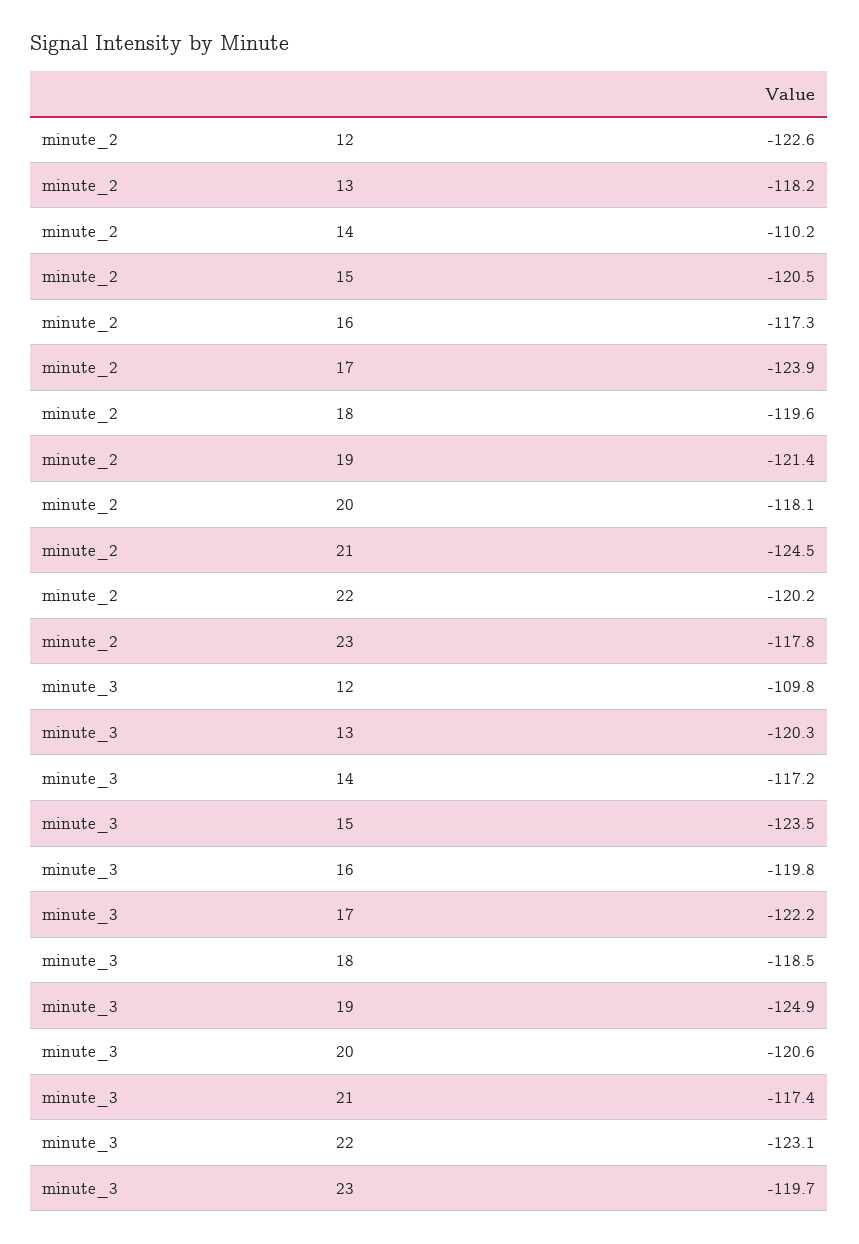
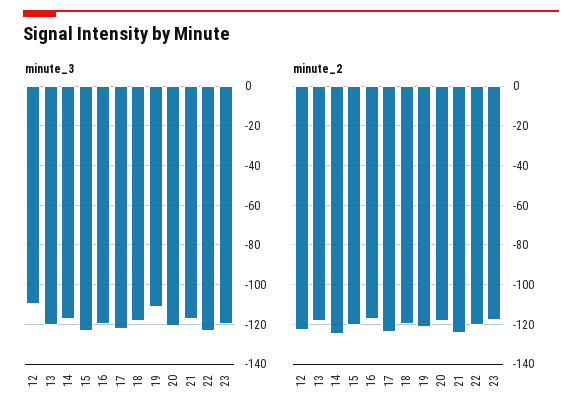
  {
    "minute_2": {
      "12": -122.6,
      "13": -118.2,
-     "14": -110.2,
+     "14": -125,
      "15": -120.5,
      "16": -117.3,
      "17": -123.9,
      "18": -119.6,
      "19": -121.4,
      "20": -118.1,
      "21": -124.5,
      "22": -120.2,
      "23": -117.8
    },
    "minute_3": {
      "12": -109.8,
      "13": -120.3,
      "14": -117.2,
      "15": -123.5,
      "16": -119.8,
      "17": -122.2,
      "18": -118.5,
-     "19": -124.9,
+     "19": -110,
      "20": -120.6,
      "21": -117.4,
      "22": -123.1,
      "23": -119.7
    }
  }

